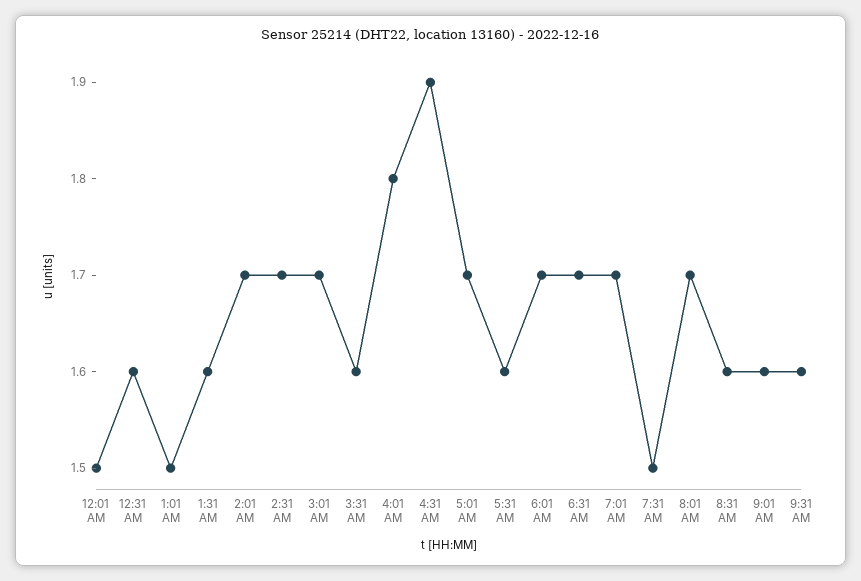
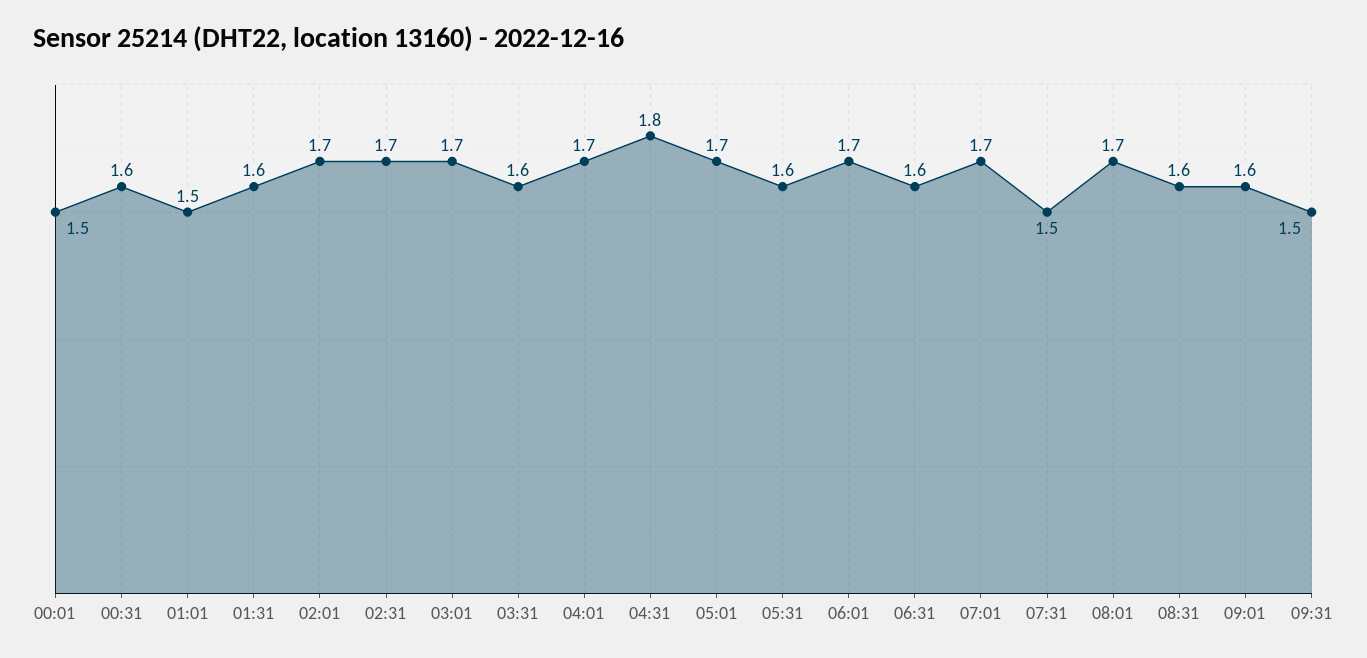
  {
    "12:01 AM": 1.5,
    "12:31 AM": 1.6,
    "1:01 AM": 1.5,
    "1:31 AM": 1.6,
    "2:01 AM": 1.7,
    "2:31 AM": 1.7,
    "3:01 AM": 1.7,
    "3:31 AM": 1.6,
-   "4:01 AM": 1.8,
+   "4:01 AM": 1.7,
-   "4:31 AM": 1.9,
+   "4:31 AM": 1.8,
    "5:01 AM": 1.7,
    "5:31 AM": 1.6,
    "6:01 AM": 1.7,
-   "6:31 AM": 1.7,
+   "6:31 AM": 1.6,
    "7:01 AM": 1.7,
    "7:31 AM": 1.5,
    "8:01 AM": 1.7,
    "8:31 AM": 1.6,
    "9:01 AM": 1.6,
-   "9:31 AM": 1.6
+   "9:31 AM": 1.5
  }

